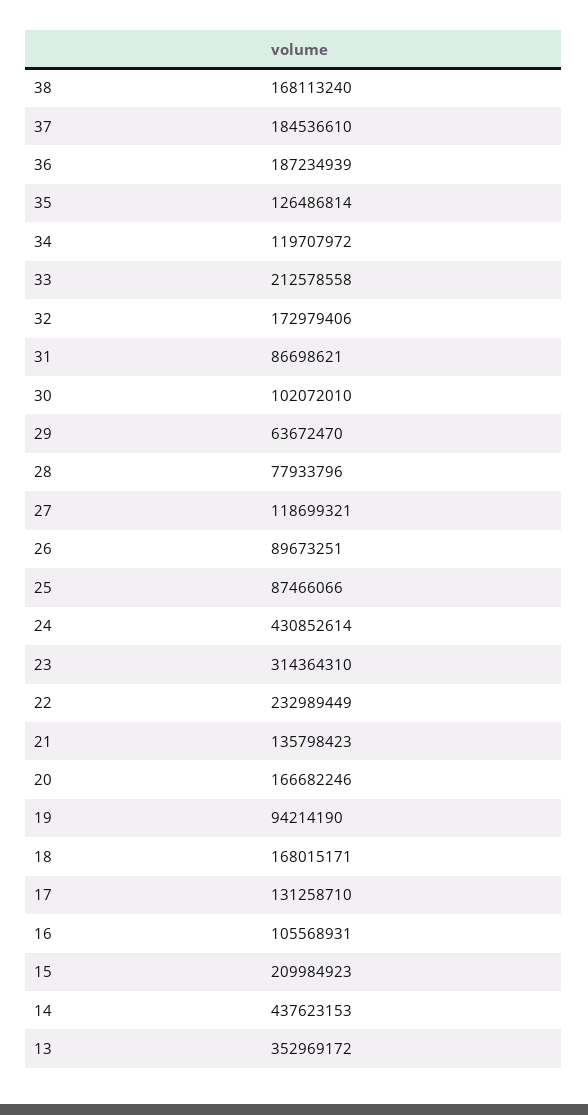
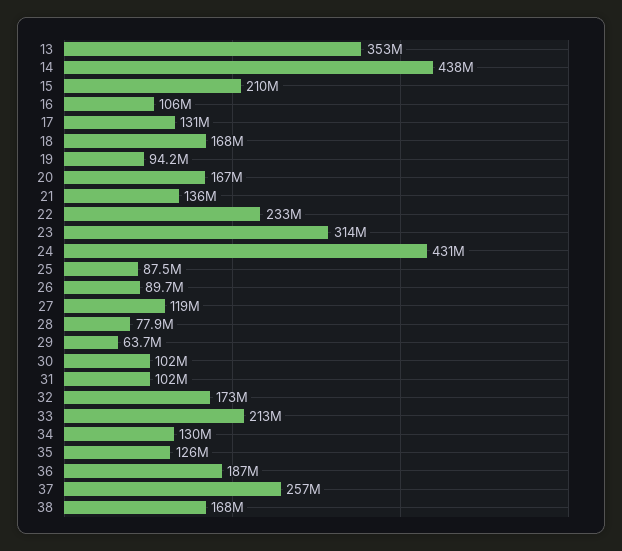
  {
    "38": 168113240,
-   "37": 184536610,
+   "37": 257000000,
    "36": 187234939,
    "35": 126486814,
-   "34": 119707972,
+   "34": 130000000,
    "33": 212578558,
    "32": 172979406,
-   "31": 86698621,
+   "31": 102000000,
    "30": 102072010,
    "29": 63672470,
    "28": 77933796,
    "27": 118699321,
    "26": 89673251,
    "25": 87466066,
    "24": 430852614,
    "23": 314364310,
    "22": 232989449,
    "21": 135798423,
    "20": 166682246,
    "19": 94214190,
    "18": 168015171,
    "17": 131258710,
    "16": 105568931,
    "15": 209984923,
    "14": 437623153,
    "13": 352969172
  }

